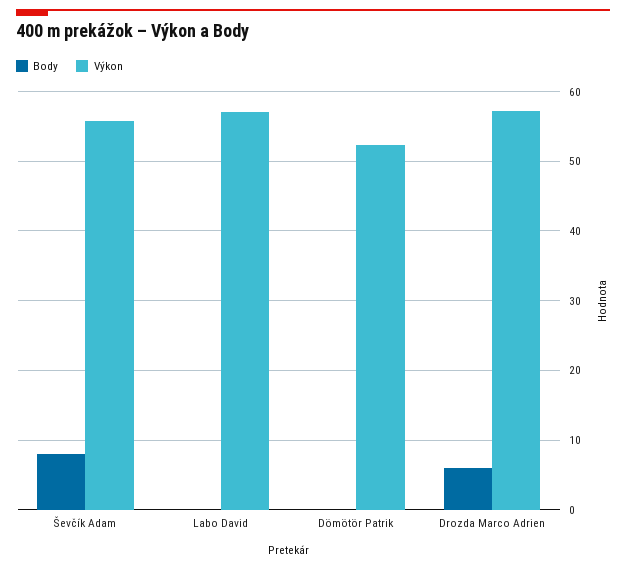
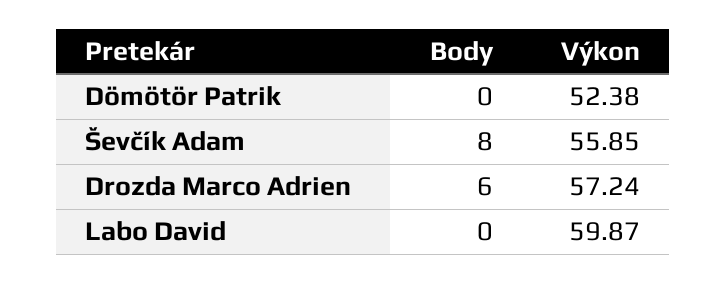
  {
    "Body": {
      "Ševčík Adam": 8,
      "Labo David": 0,
      "Dömötör Patrik": 0,
      "Drozda Marco Adrien": 6
    },
    "Výkon": {
      "Ševčík Adam": 55.85,
-     "Labo David": 57,
+     "Labo David": 59.87,
      "Dömötör Patrik": 52.38,
      "Drozda Marco Adrien": 57.24
    }
  }

